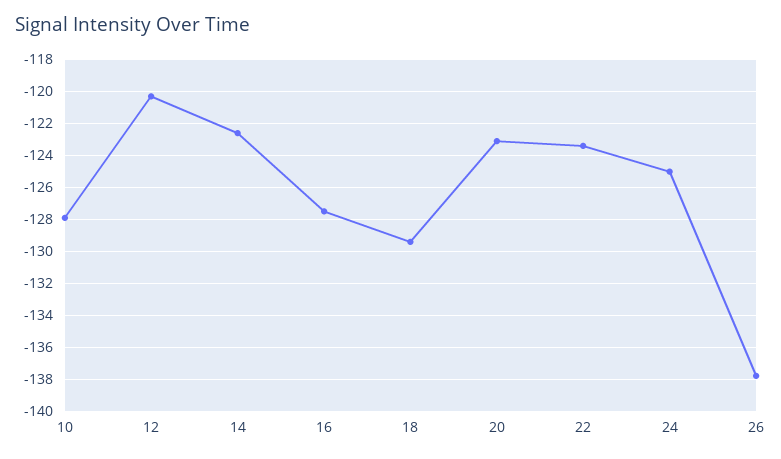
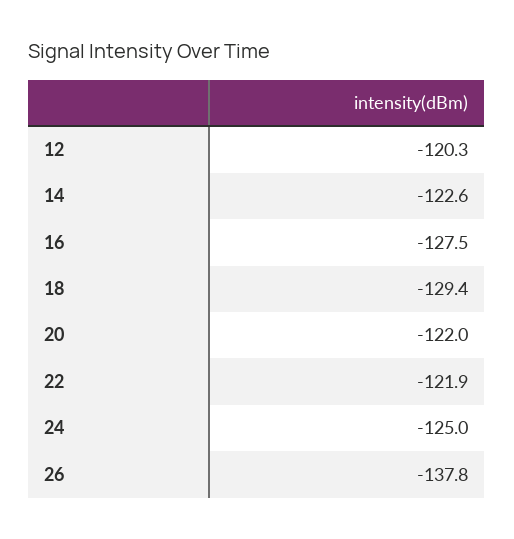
  {
-   "10": -128,
    "12": -120.3,
    "14": -122.6,
    "16": -127.5,
    "18": -129.4,
-   "20": -123,
+   "20": -122,
-   "22": -123.5,
+   "22": -121.9,
    "24": -125,
    "26": -137.8
  }

